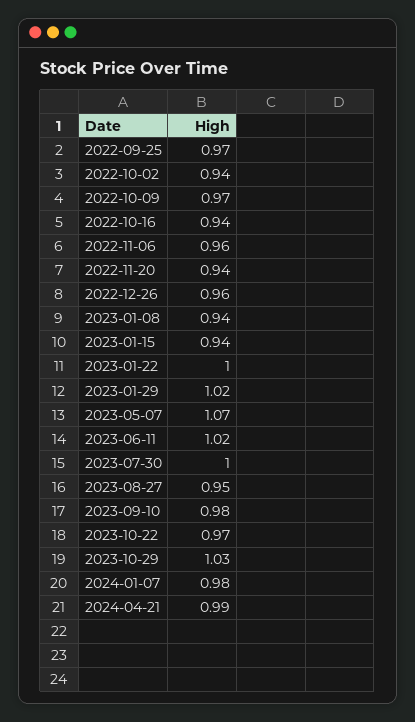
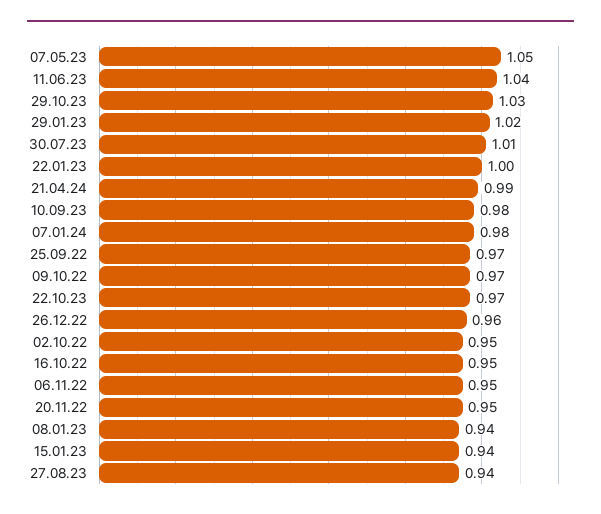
  {
    "2022-09-25": 0.97,
-   "2022-10-02": 0.94,
+   "2022-10-02": 0.95,
    "2022-10-09": 0.97,
-   "2022-10-16": 0.94,
+   "2022-10-16": 0.95,
-   "2022-11-06": 0.96,
+   "2022-11-06": 0.95,
-   "2022-11-20": 0.94,
+   "2022-11-20": 0.95,
    "2022-12-26": 0.96,
    "2023-01-08": 0.94,
    "2023-01-15": 0.94,
    "2023-01-22": 1,
    "2023-01-29": 1.02,
-   "2023-05-07": 1.07,
+   "2023-05-07": 1.05,
-   "2023-06-11": 1.02,
+   "2023-06-11": 1.04,
-   "2023-07-30": 1,
+   "2023-07-30": 1.01,
-   "2023-08-27": 0.95,
+   "2023-08-27": 0.94,
    "2023-09-10": 0.98,
    "2023-10-22": 0.97,
    "2023-10-29": 1.03,
    "2024-01-07": 0.98,
    "2024-04-21": 0.99
  }

